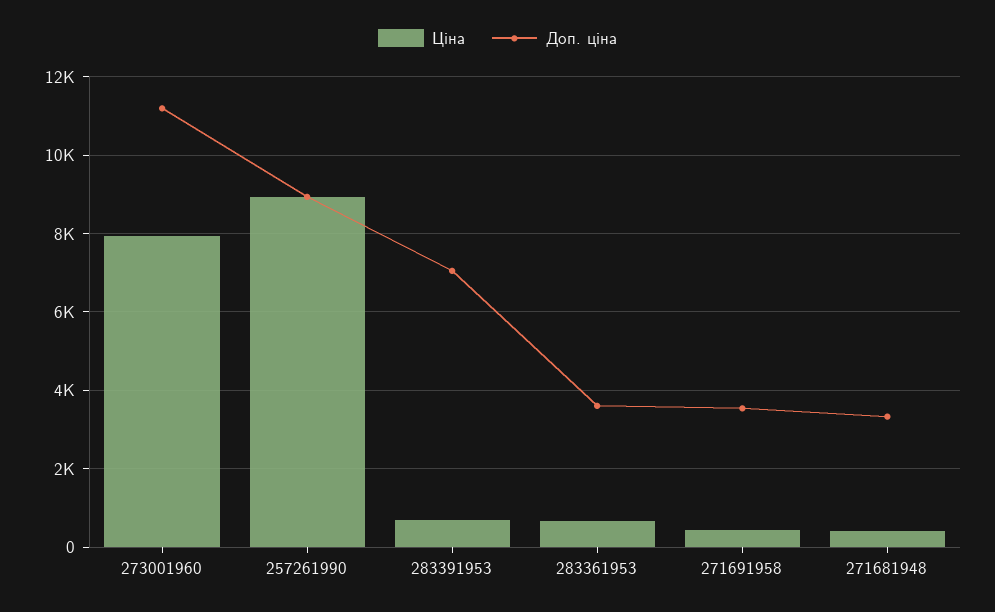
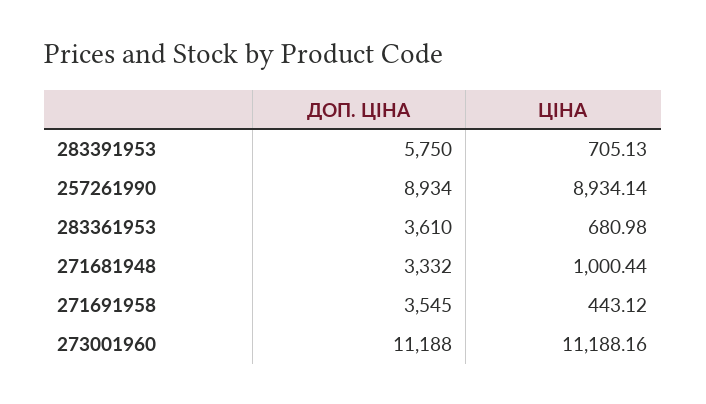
  {
    "Ціна": {
-     "273001960": 8000,
+     "273001960": 11188.16,
      "257261990": 8934.14,
      "283391953": 705.13,
      "283361953": 680.98,
      "271691958": 443.12,
-     "271681948": 400
+     "271681948": 1000.44
    },
    "Доп. ціна": {
      "273001960": 11188,
      "257261990": 8934,
-     "283391953": 7000,
+     "283391953": 5750,
      "283361953": 3610,
      "271691958": 3545,
      "271681948": 3332
    }
  }

